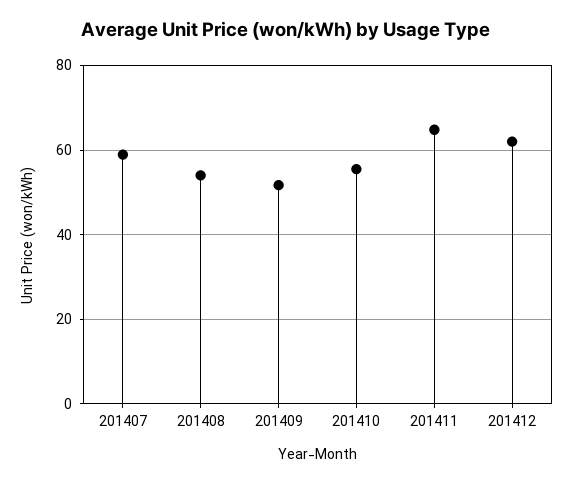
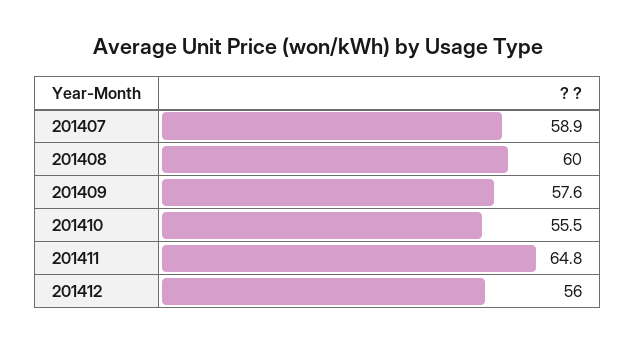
  {
    "201407": 58.9,
-   "201408": 54,
+   "201408": 60,
-   "201409": 52,
+   "201409": 57.6,
    "201410": 55.5,
    "201411": 64.8,
-   "201412": 62
+   "201412": 56
  }

